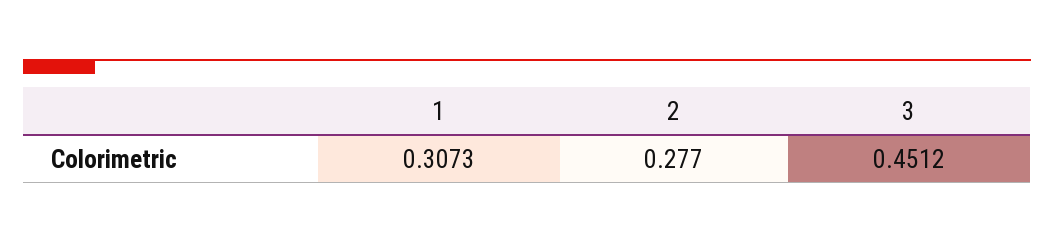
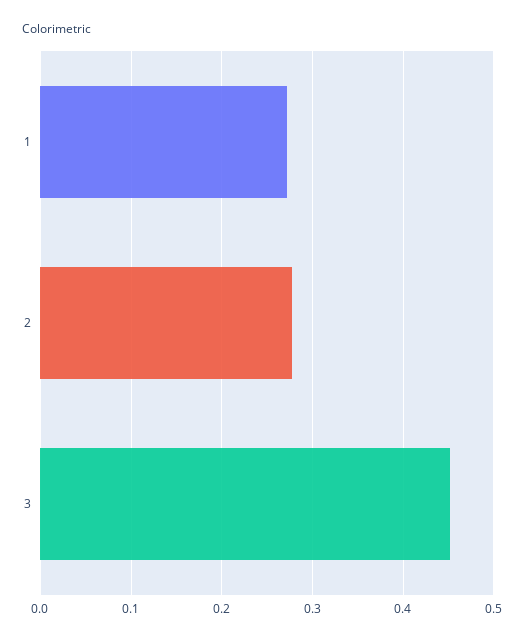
  {
-   "1": 0.3073,
+   "1": 0.27,
    "2": 0.277,
    "3": 0.4512
  }

